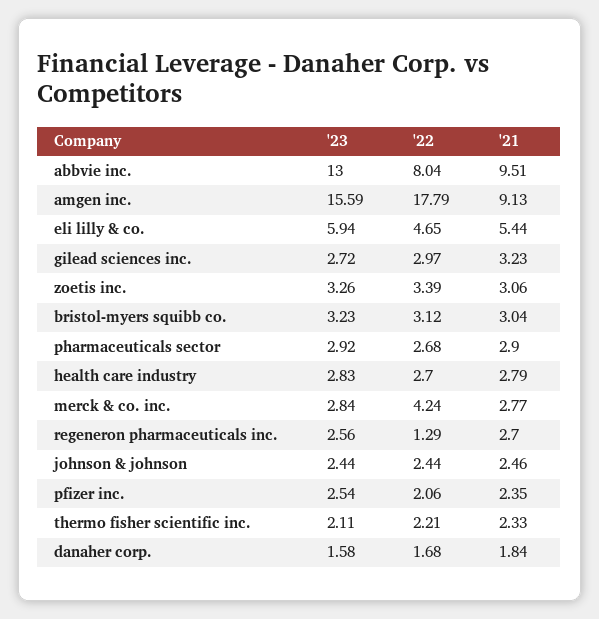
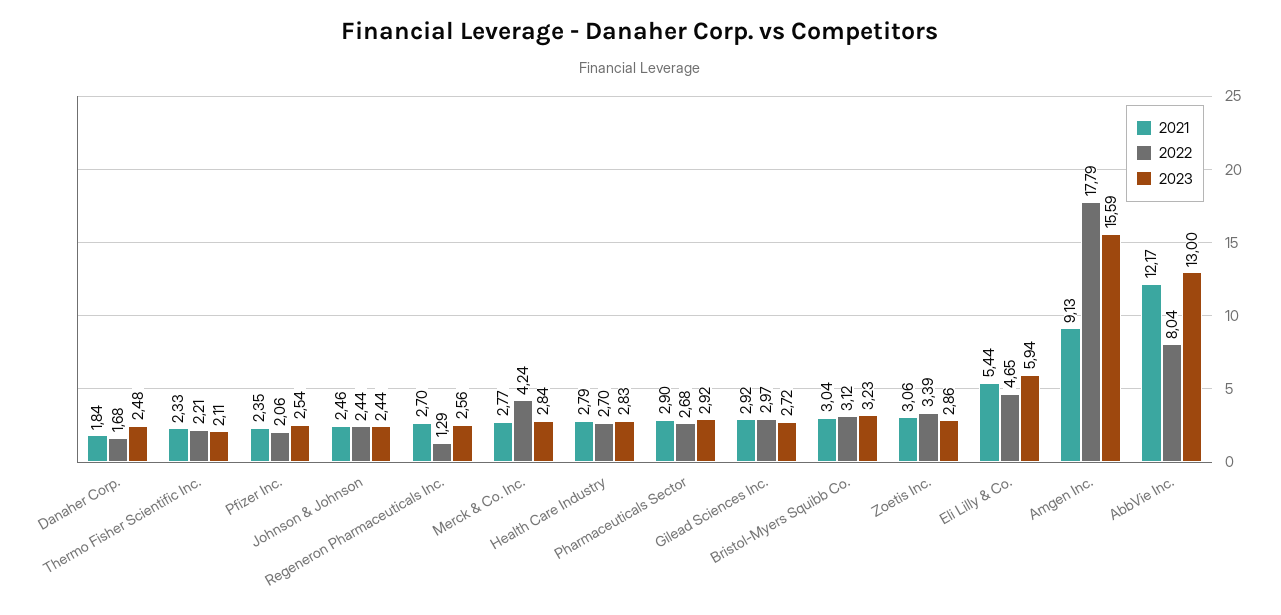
  {
    "'23": {
      "abbvie inc.": 13,
      "amgen inc.": 15.59,
      "eli lilly & co.": 5.94,
      "gilead sciences inc.": 2.72,
-     "zoetis inc.": 3.26,
+     "zoetis inc.": 2.86,
      "bristol-myers squibb co.": 3.23,
      "pharmaceuticals sector": 2.92,
      "health care industry": 2.83,
      "merck & co. inc.": 2.84,
      "regeneron pharmaceuticals inc.": 2.56,
      "johnson & johnson": 2.44,
      "pfizer inc.": 2.54,
      "thermo fisher scientific inc.": 2.11,
-     "danaher corp.": 1.58
+     "danaher corp.": 2.48
    },
    "'22": {
      "abbvie inc.": 8.04,
      "amgen inc.": 17.79,
      "eli lilly & co.": 4.65,
      "gilead sciences inc.": 2.97,
      "zoetis inc.": 3.39,
      "bristol-myers squibb co.": 3.12,
      "pharmaceuticals sector": 2.68,
      "health care industry": 2.7,
      "merck & co. inc.": 4.24,
      "regeneron pharmaceuticals inc.": 1.29,
      "johnson & johnson": 2.44,
      "pfizer inc.": 2.06,
      "thermo fisher scientific inc.": 2.21,
      "danaher corp.": 1.68
    },
    "'21": {
-     "abbvie inc.": 9.51,
+     "abbvie inc.": 12.17,
      "amgen inc.": 9.13,
      "eli lilly & co.": 5.44,
-     "gilead sciences inc.": 3.23,
+     "gilead sciences inc.": 2.92,
      "zoetis inc.": 3.06,
      "bristol-myers squibb co.": 3.04,
      "pharmaceuticals sector": 2.9,
      "health care industry": 2.79,
      "merck & co. inc.": 2.77,
      "regeneron pharmaceuticals inc.": 2.7,
      "johnson & johnson": 2.46,
      "pfizer inc.": 2.35,
      "thermo fisher scientific inc.": 2.33,
      "danaher corp.": 1.84
    }
  }

